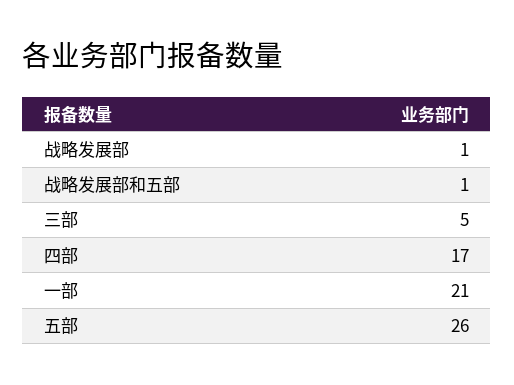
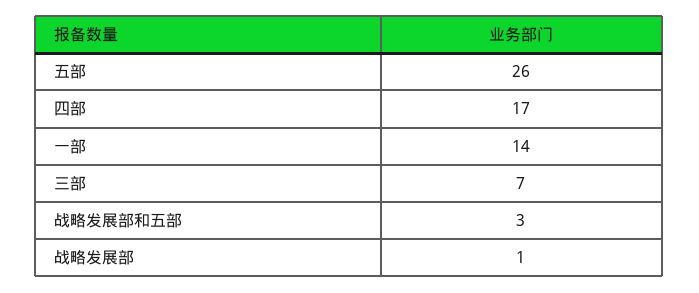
  {
    "战略发展部": 1,
-   "战略发展部和五部": 1,
+   "战略发展部和五部": 3,
-   "三部": 5,
+   "三部": 7,
    "四部": 17,
-   "一部": 21,
+   "一部": 14,
    "五部": 26
  }

